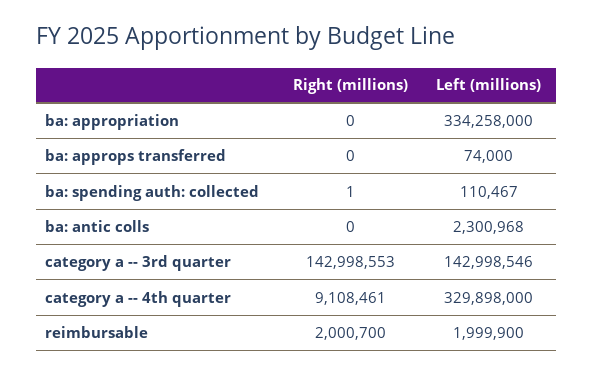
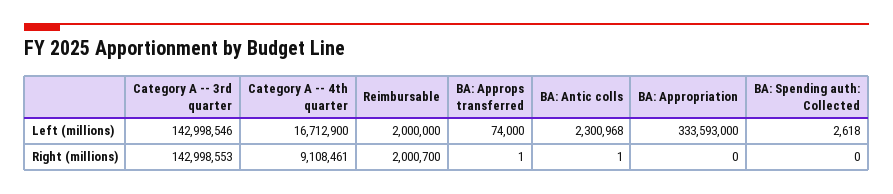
  {
    "Right (millions)": {
      "ba: appropriation": 0,
-     "ba: approps transferred": 0,
+     "ba: approps transferred": 1,
-     "ba: spending auth: collected": 1,
+     "ba: spending auth: collected": 0,
-     "ba: antic colls": 0,
+     "ba: antic colls": 1,
      "category a -- 3rd quarter": 142998553,
      "category a -- 4th quarter": 9108461,
      "reimbursable": 2000700
    },
    "Left (millions)": {
-     "ba: appropriation": 334258000,
+     "ba: appropriation": 333593000,
      "ba: approps transferred": 74000,
-     "ba: spending auth: collected": 110467,
+     "ba: spending auth: collected": 2618,
      "ba: antic colls": 2300968,
      "category a -- 3rd quarter": 142998546,
-     "category a -- 4th quarter": 329898000,
+     "category a -- 4th quarter": 16712900,
-     "reimbursable": 1999900
+     "reimbursable": 2000000
    }
  }

